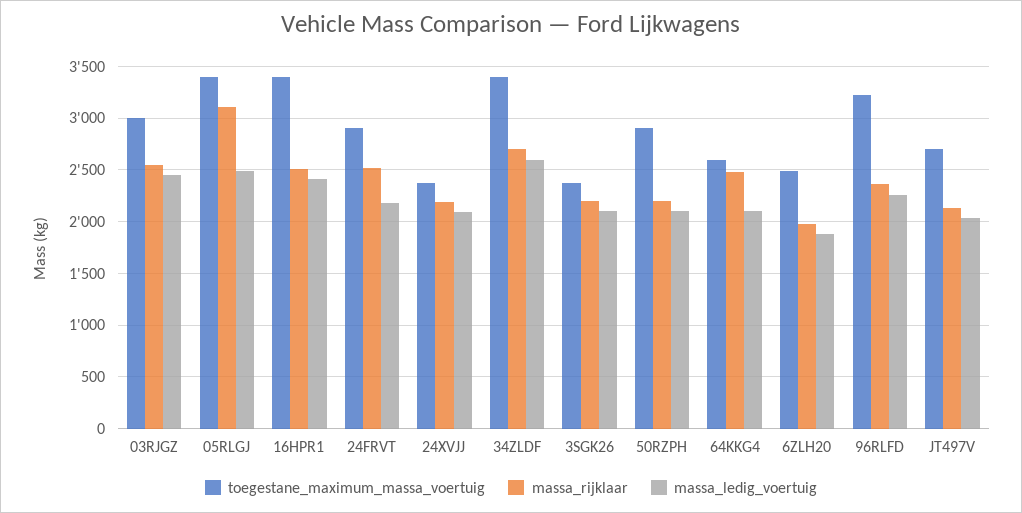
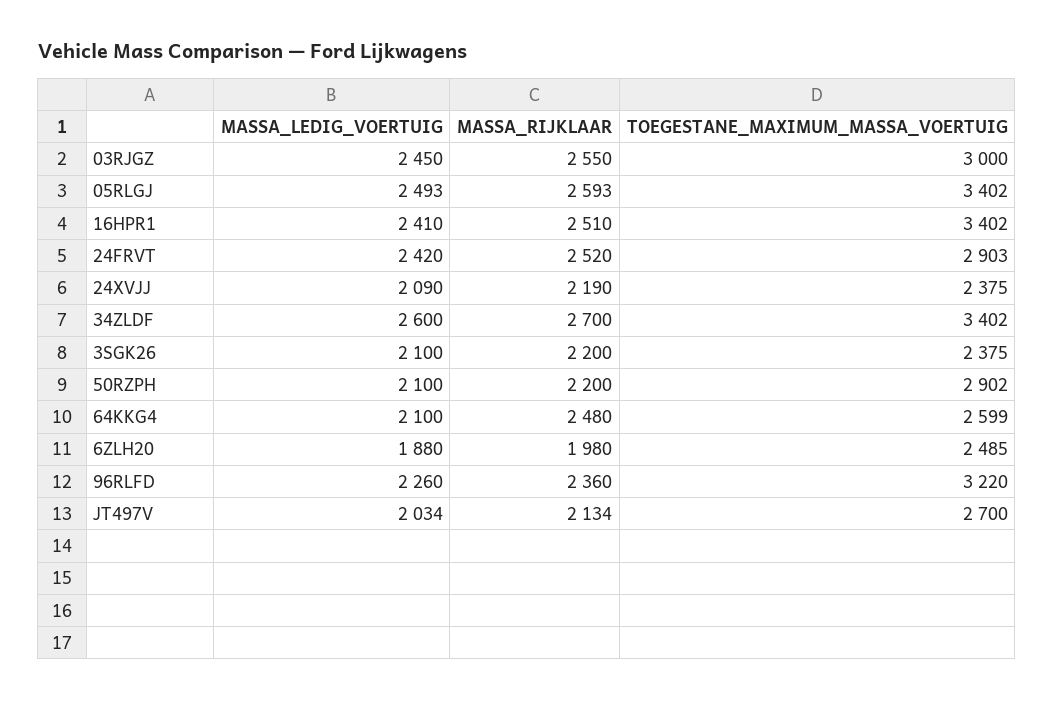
  {
    "toegestane_maximum_massa_voertuig": {
      "03RJGZ": 3000,
      "05RLGJ": 3402,
      "16HPR1": 3402,
      "24FRVT": 2903,
      "24XVJJ": 2375,
      "34ZLDF": 3402,
      "3SGK26": 2375,
      "50RZPH": 2902,
      "64KKG4": 2599,
      "6ZLH20": 2485,
      "96RLFD": 3220,
      "JT497V": 2700
    },
    "massa_rijklaar": {
      "03RJGZ": 2550,
-     "05RLGJ": 3100,
+     "05RLGJ": 2593,
      "16HPR1": 2510,
      "24FRVT": 2520,
      "24XVJJ": 2190,
      "34ZLDF": 2700,
      "3SGK26": 2200,
      "50RZPH": 2200,
      "64KKG4": 2480,
      "6ZLH20": 1980,
      "96RLFD": 2360,
      "JT497V": 2134
    },
    "massa_ledig_voertuig": {
      "03RJGZ": 2450,
      "05RLGJ": 2493,
      "16HPR1": 2410,
-     "24FRVT": 2200,
+     "24FRVT": 2420,
      "24XVJJ": 2090,
      "34ZLDF": 2600,
      "3SGK26": 2100,
      "50RZPH": 2100,
      "64KKG4": 2100,
      "6ZLH20": 1880,
      "96RLFD": 2260,
      "JT497V": 2034
    }
  }

